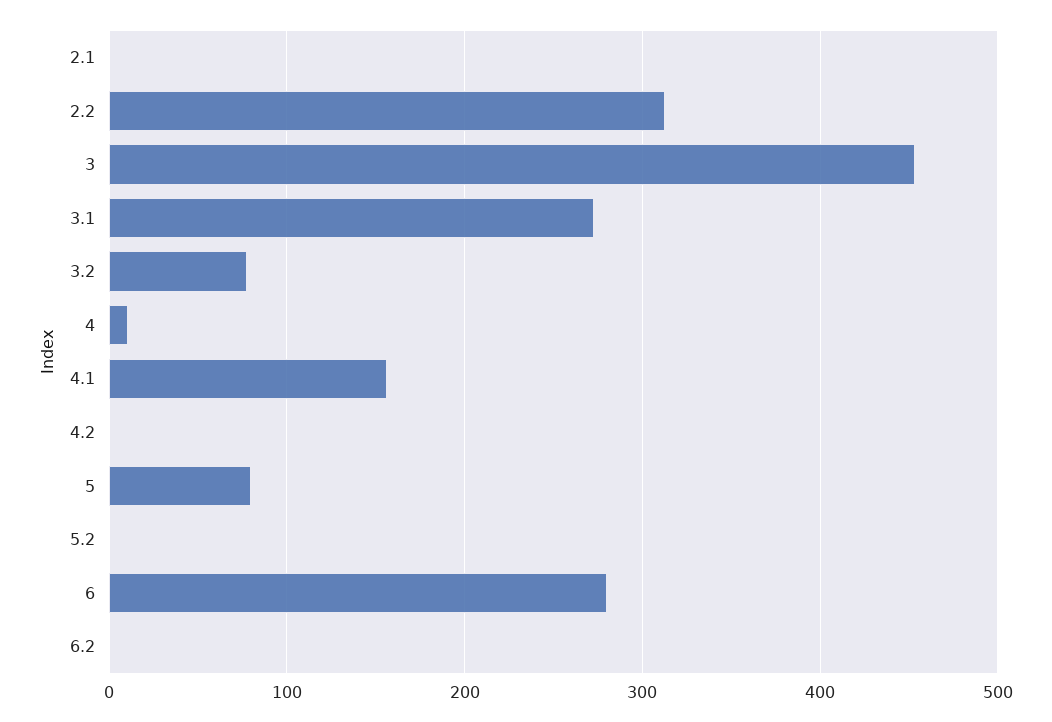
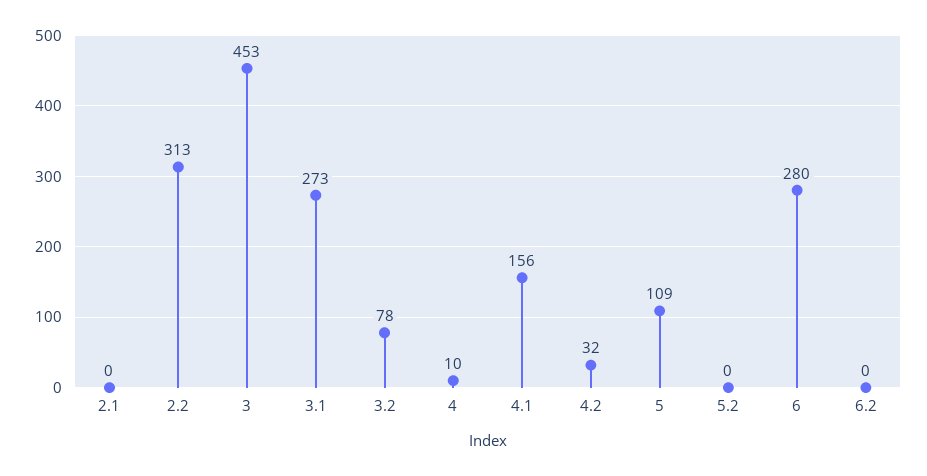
  {
    "2.1": 0,
    "2.2": 313,
    "3": 453,
    "3.1": 273,
    "3.2": 78,
    "4": 10,
    "4.1": 156,
-   "4.2": 0,
+   "4.2": 32,
-   "5": 80,
+   "5": 109,
    "5.2": 0,
    "6": 280,
    "6.2": 0
  }

